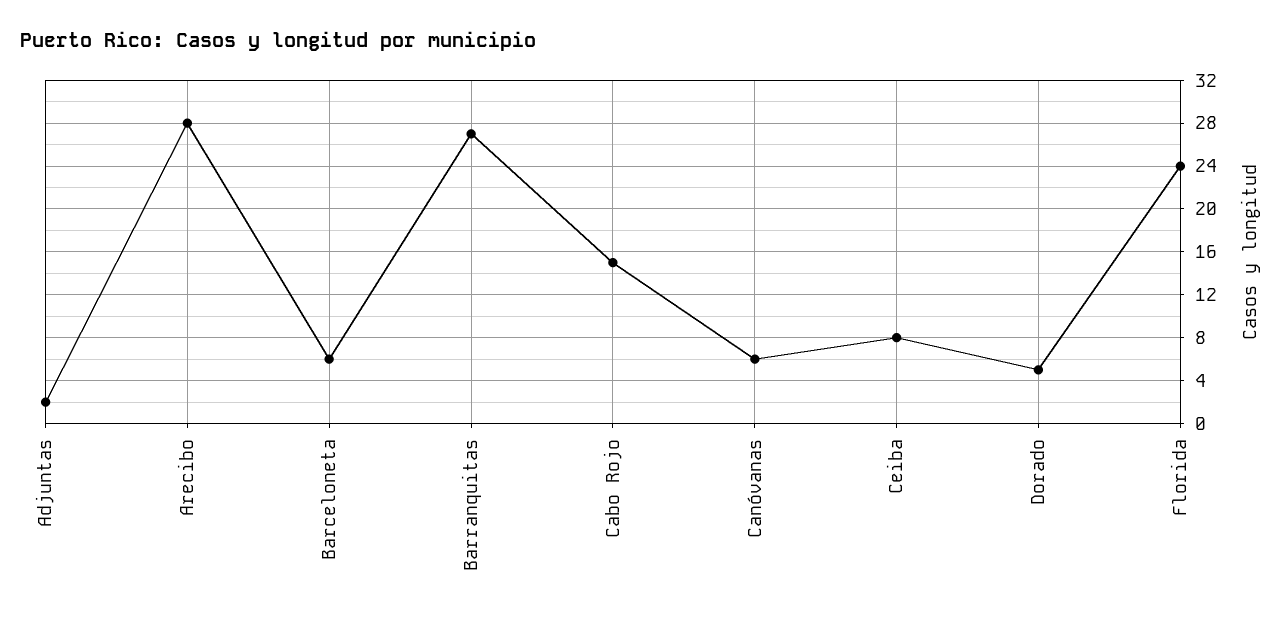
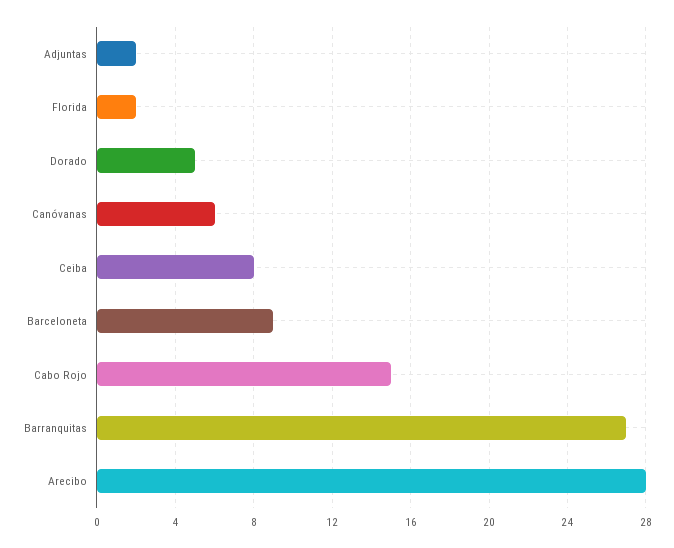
  {
    "Adjuntas": 2,
    "Arecibo": 28,
-   "Barceloneta": 6,
+   "Barceloneta": 9,
    "Barranquitas": 27,
    "Cabo Rojo": 15,
    "Canóvanas": 6,
    "Ceiba": 8,
    "Dorado": 5,
-   "Florida": 24
+   "Florida": 2
  }

